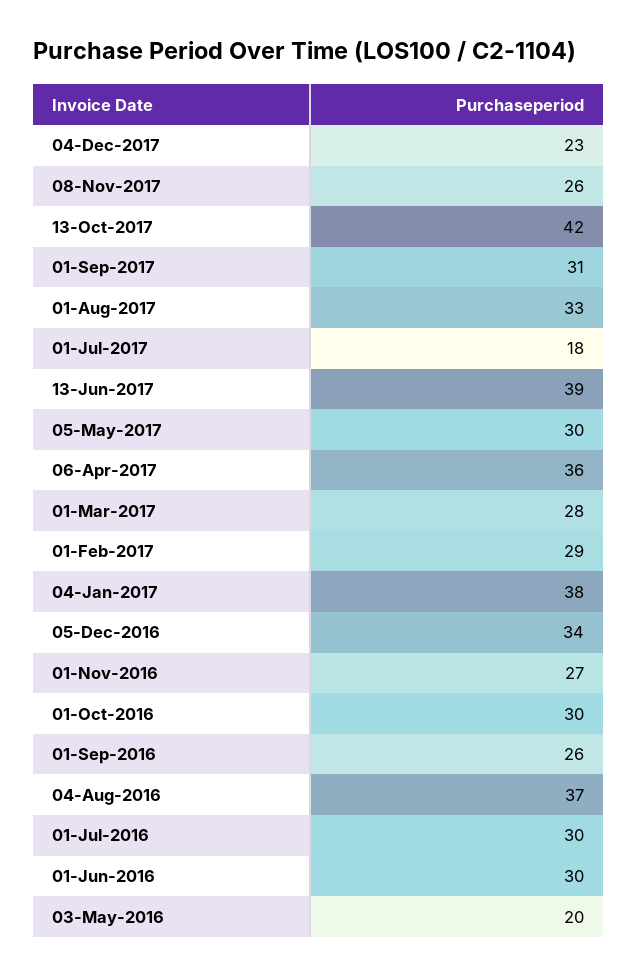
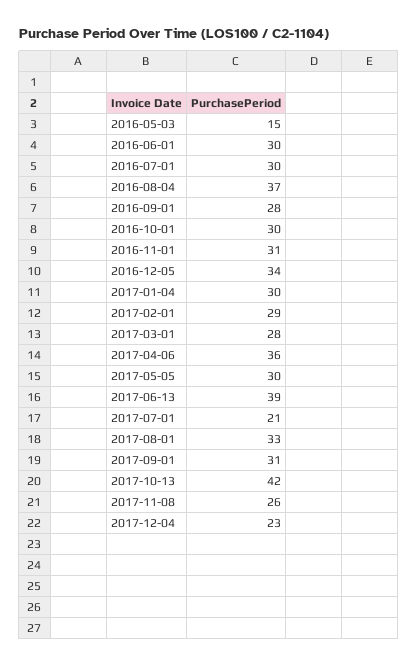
  {
    "04-Dec-2017": 23,
    "08-Nov-2017": 26,
    "13-Oct-2017": 42,
    "01-Sep-2017": 31,
    "01-Aug-2017": 33,
-   "01-Jul-2017": 18,
+   "01-Jul-2017": 21,
    "13-Jun-2017": 39,
    "05-May-2017": 30,
    "06-Apr-2017": 36,
    "01-Mar-2017": 28,
    "01-Feb-2017": 29,
-   "04-Jan-2017": 38,
+   "04-Jan-2017": 30,
    "05-Dec-2016": 34,
-   "01-Nov-2016": 27,
+   "01-Nov-2016": 31,
    "01-Oct-2016": 30,
-   "01-Sep-2016": 26,
+   "01-Sep-2016": 28,
    "04-Aug-2016": 37,
    "01-Jul-2016": 30,
    "01-Jun-2016": 30,
-   "03-May-2016": 20
+   "03-May-2016": 15
  }

